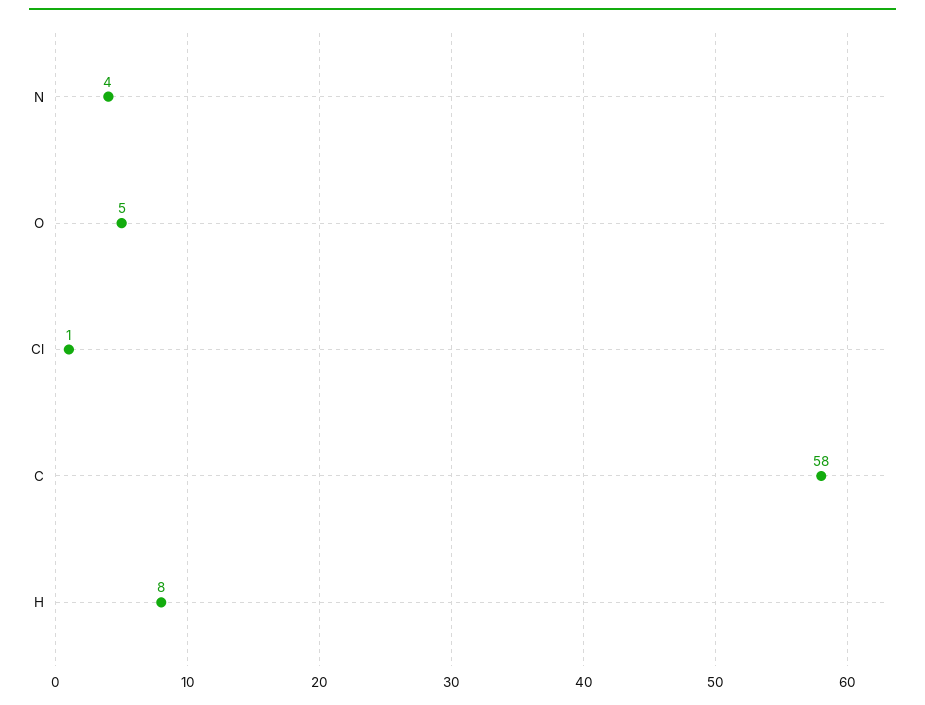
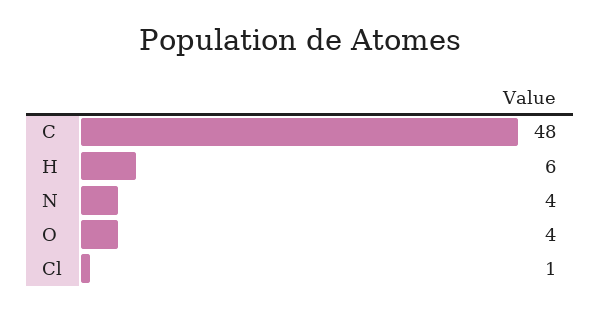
  {
    "N": 4,
-   "O": 5,
+   "O": 4,
    "Cl": 1,
-   "C": 58,
+   "C": 48,
-   "H": 8
+   "H": 6
  }

